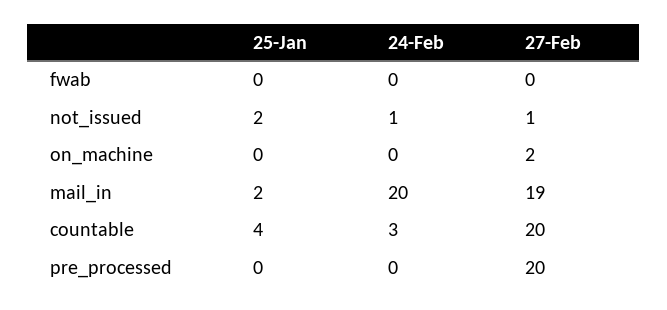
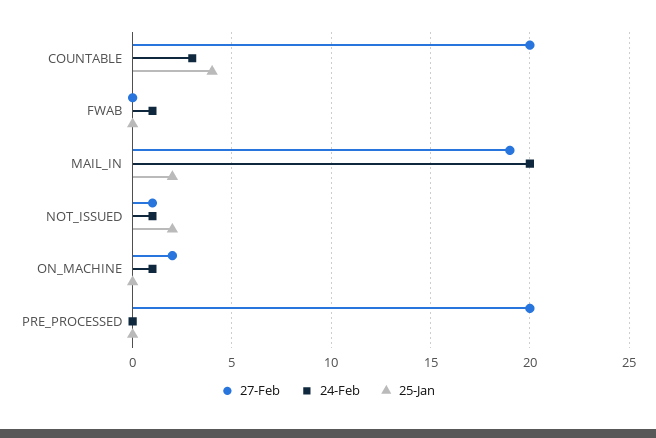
  {
    "25-Jan": {
      "fwab": 0,
      "not_issued": 2,
      "on_machine": 0,
      "mail_in": 2,
      "countable": 4,
      "pre_processed": 0
    },
    "24-Feb": {
-     "fwab": 0,
+     "fwab": 1,
      "not_issued": 1,
-     "on_machine": 0,
+     "on_machine": 1,
      "mail_in": 20,
      "countable": 3,
      "pre_processed": 0
    },
    "27-Feb": {
      "fwab": 0,
      "not_issued": 1,
      "on_machine": 2,
      "mail_in": 19,
      "countable": 20,
      "pre_processed": 20
    }
  }

